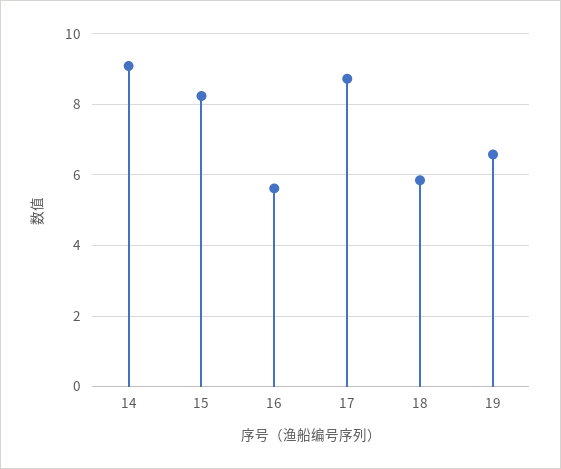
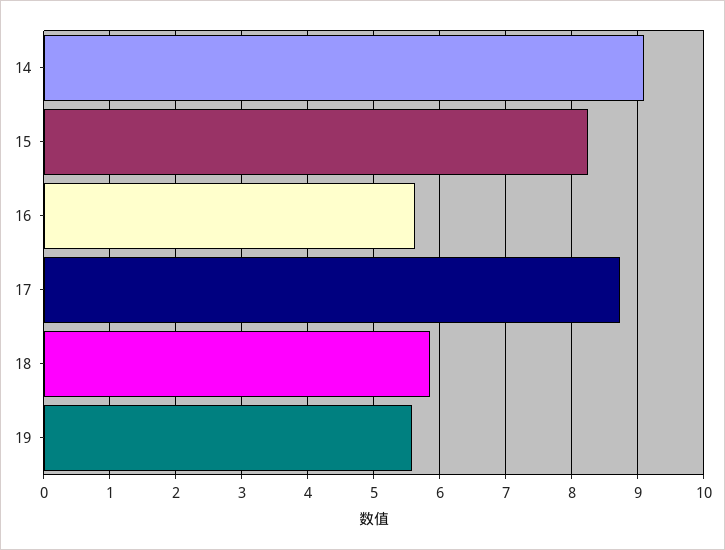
  {
    "14": 9.1,
    "15": 8.2,
    "16": 5.6,
    "17": 8.7,
    "18": 5.9,
-   "19": 6.6
+   "19": 5.6
  }

